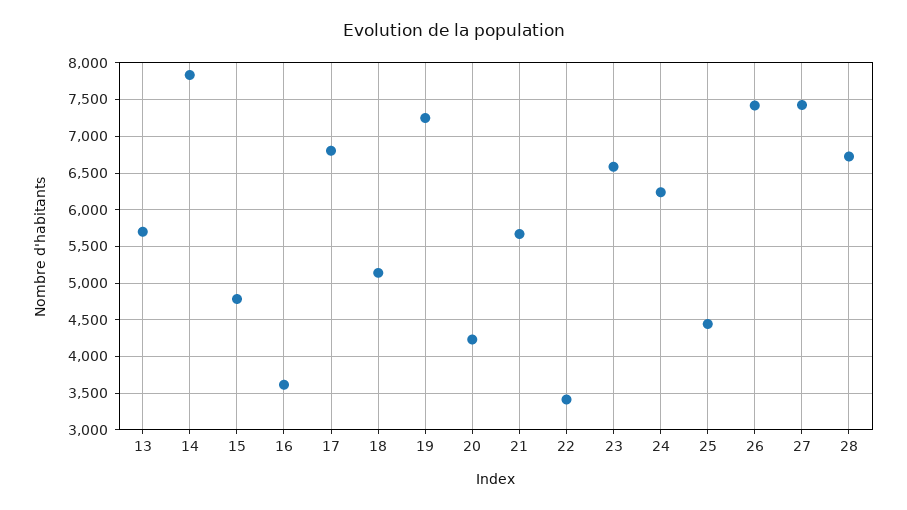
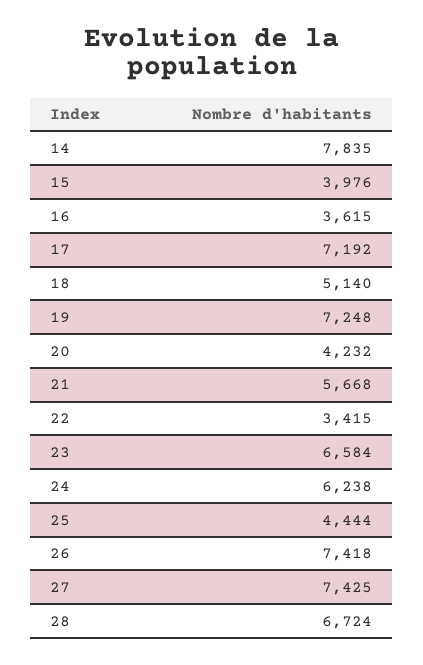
  {
-   "13": 5700,
    "14": 7835,
-   "15": 4800,
+   "15": 3976,
    "16": 3615,
-   "17": 6800,
+   "17": 7192,
    "18": 5140,
    "19": 7248,
    "20": 4232,
    "21": 5668,
    "22": 3415,
    "23": 6584,
    "24": 6238,
    "25": 4444,
    "26": 7418,
    "27": 7425,
    "28": 6724
  }

